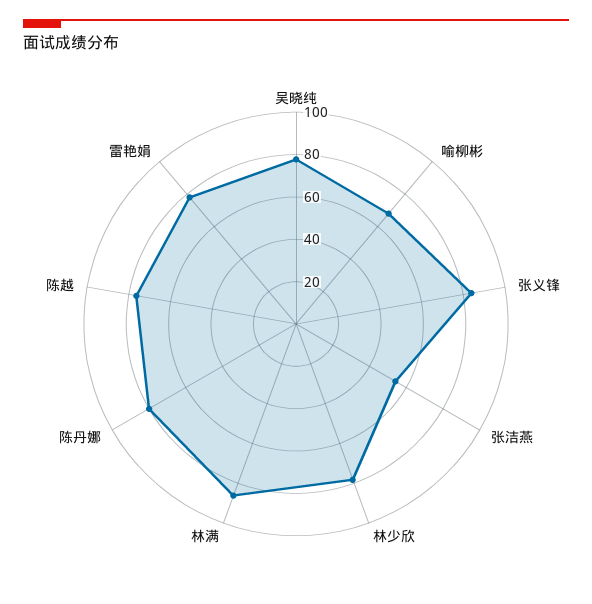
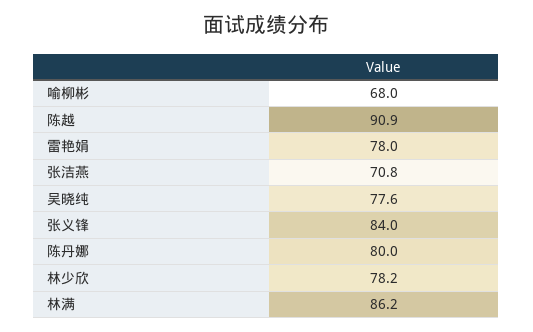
  {
    "吴晓纯": 77.6,
    "喻柳彬": 68,
    "张义锋": 84,
-   "张洁燕": 55,
+   "张洁燕": 70.8,
    "林少欣": 78.2,
    "林满": 86.2,
    "陈丹娜": 80,
-   "陈越": 75,
+   "陈越": 90.9,
    "雷艳娟": 78
  }

